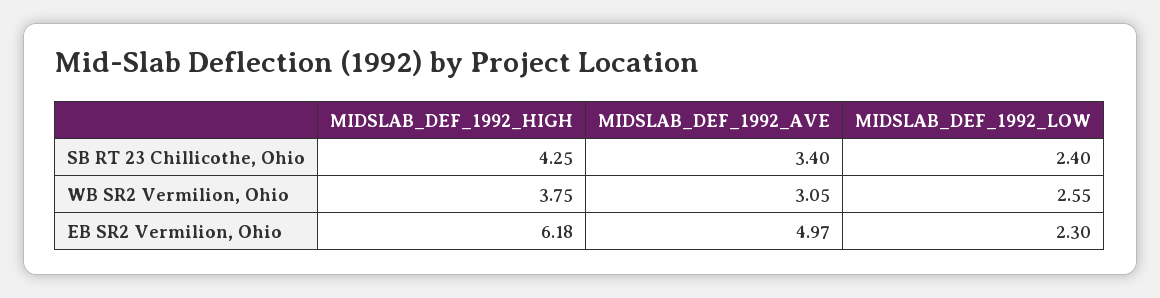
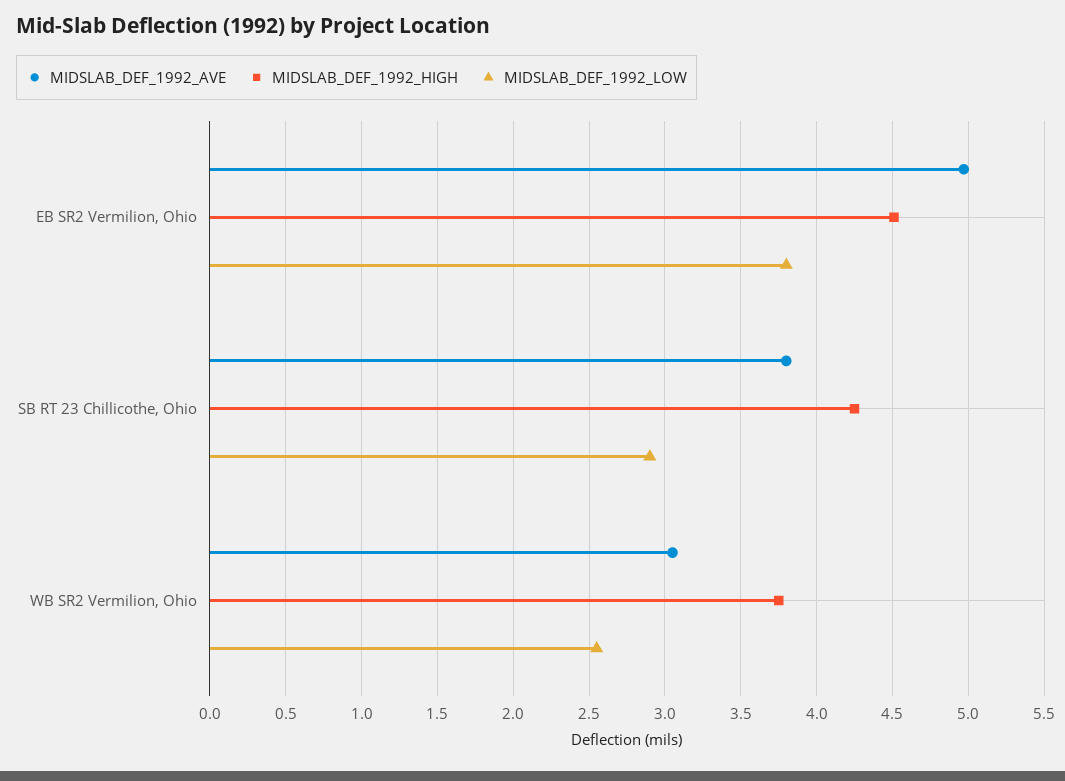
  {
    "MIDSLAB_DEF_1992_HIGH": {
      "SB RT 23 Chillicothe, Ohio": 4.25,
      "WB SR2 Vermilion, Ohio": 3.75,
-     "EB SR2 Vermilion, Ohio": 6.18
+     "EB SR2 Vermilion, Ohio": 4.5
    },
    "MIDSLAB_DEF_1992_AVE": {
-     "SB RT 23 Chillicothe, Ohio": 3.4,
+     "SB RT 23 Chillicothe, Ohio": 3.8,
      "WB SR2 Vermilion, Ohio": 3.05,
      "EB SR2 Vermilion, Ohio": 4.97
    },
    "MIDSLAB_DEF_1992_LOW": {
-     "SB RT 23 Chillicothe, Ohio": 2.4,
+     "SB RT 23 Chillicothe, Ohio": 2.9,
      "WB SR2 Vermilion, Ohio": 2.55,
-     "EB SR2 Vermilion, Ohio": 2.3
+     "EB SR2 Vermilion, Ohio": 3.8
    }
  }

